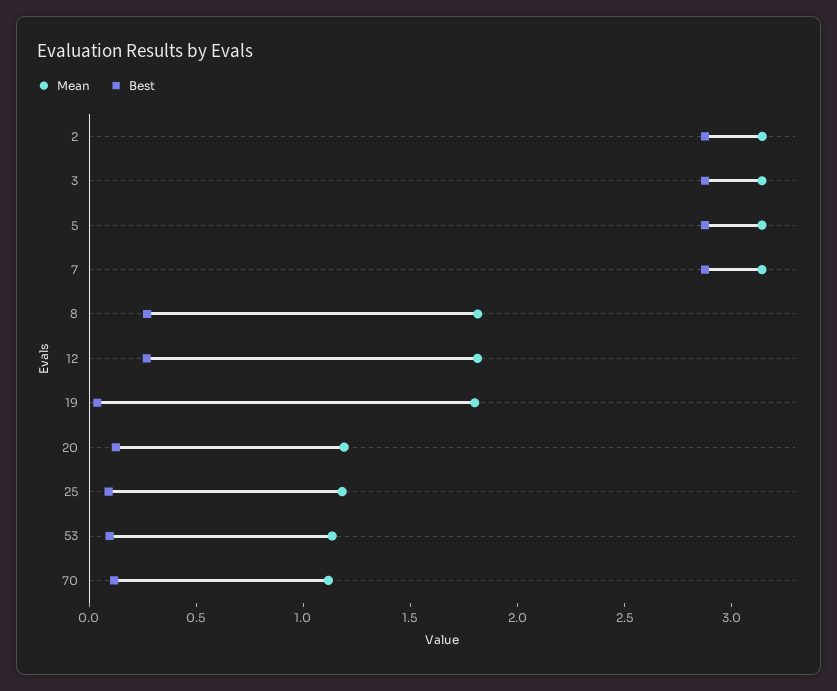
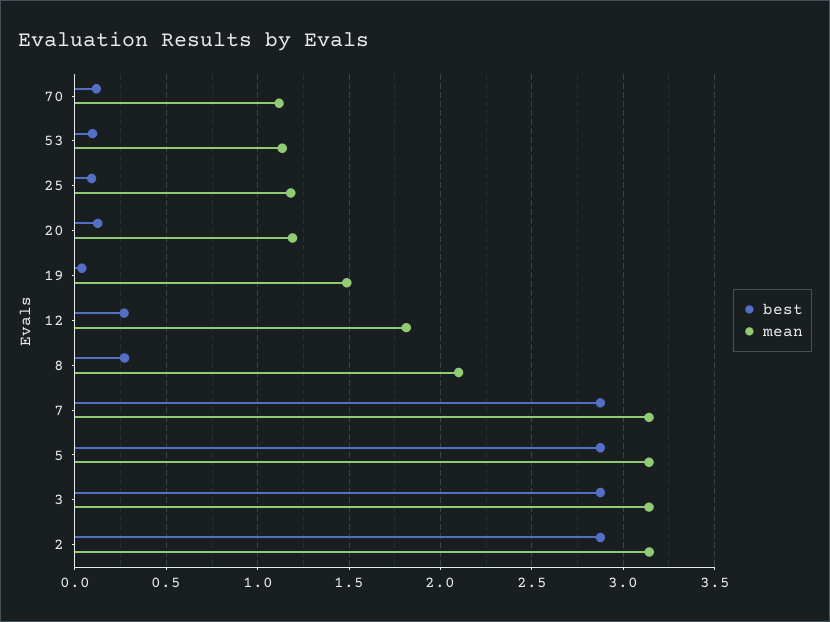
  {
    "Mean": {
      "2": 3.15,
      "3": 3.15,
      "5": 3.15,
      "7": 3.15,
-     "8": 1.8,
+     "8": 2.1,
      "12": 1.8,
-     "19": 1.8,
+     "19": 1.5,
      "20": 1.2,
      "25": 1.2,
      "53": 1.15,
      "70": 1.1
    },
    "Best": {
      "2": 2.9,
      "3": 2.9,
      "5": 2.9,
      "7": 2.9,
      "8": 0.25,
      "12": 0.25,
      "19": 0.05,
      "20": 0.15,
      "25": 0.1,
      "53": 0.1,
      "70": 0.1
    }
  }

